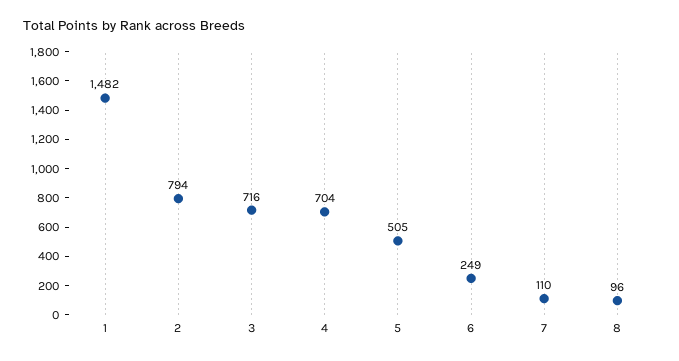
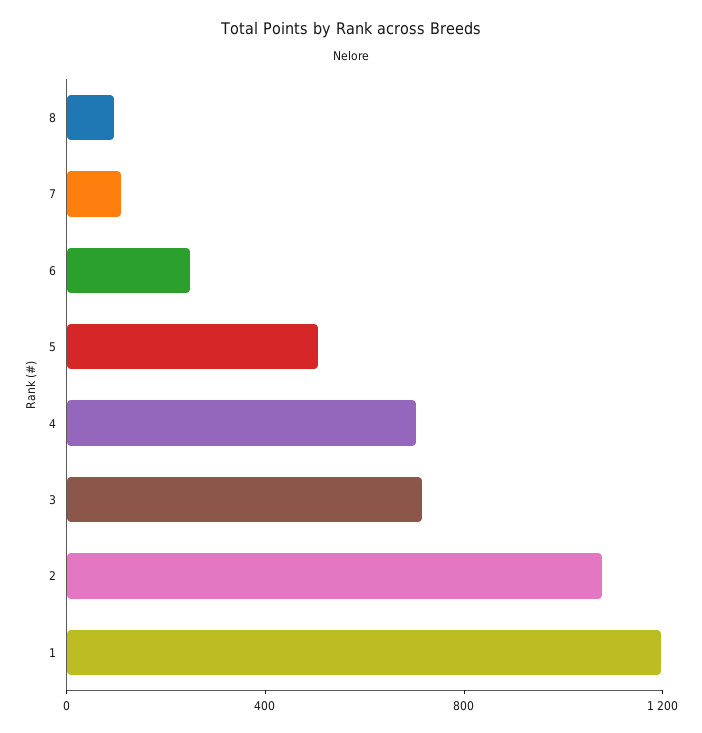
  {
-   "1": 1482,
+   "1": 1200,
-   "2": 794,
+   "2": 1100,
    "3": 716,
    "4": 704,
    "5": 505,
    "6": 249,
    "7": 110,
    "8": 96
  }

